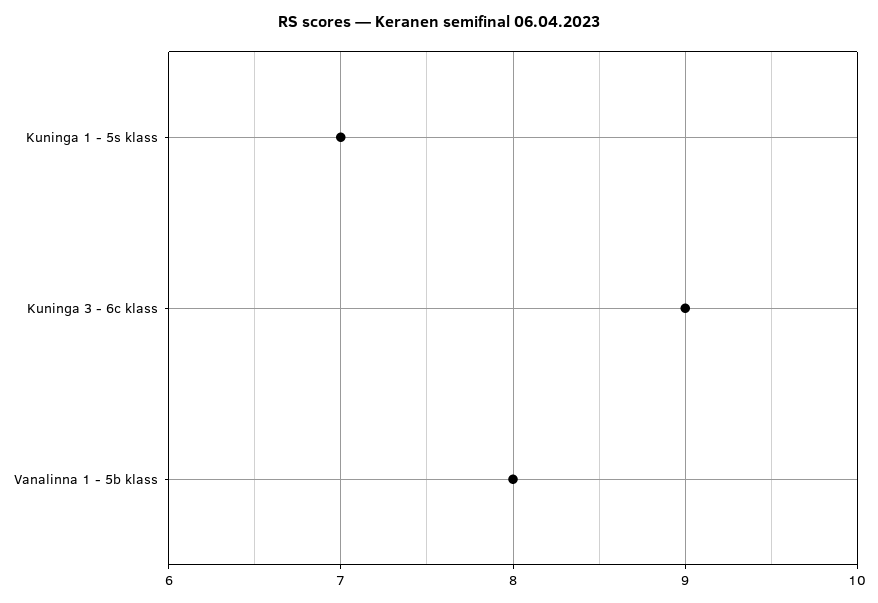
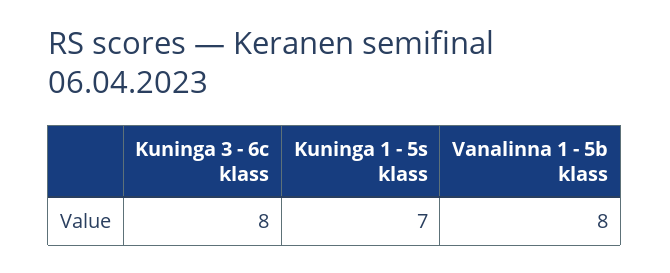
  {
    "Kuninga 1 - 5s klass": 7,
-   "Kuninga 3 - 6c klass": 9,
+   "Kuninga 3 - 6c klass": 8,
    "Vanalinna 1 - 5b klass": 8
  }

